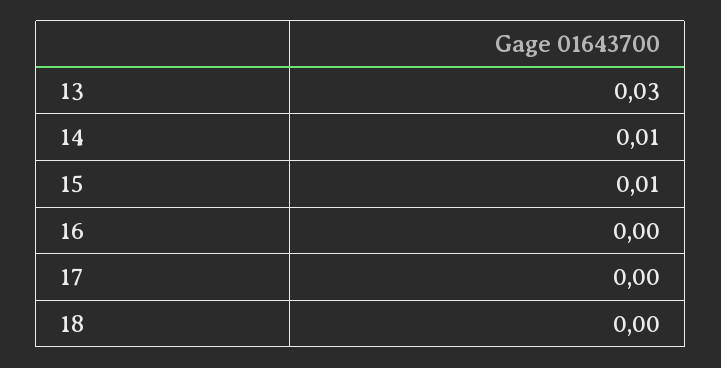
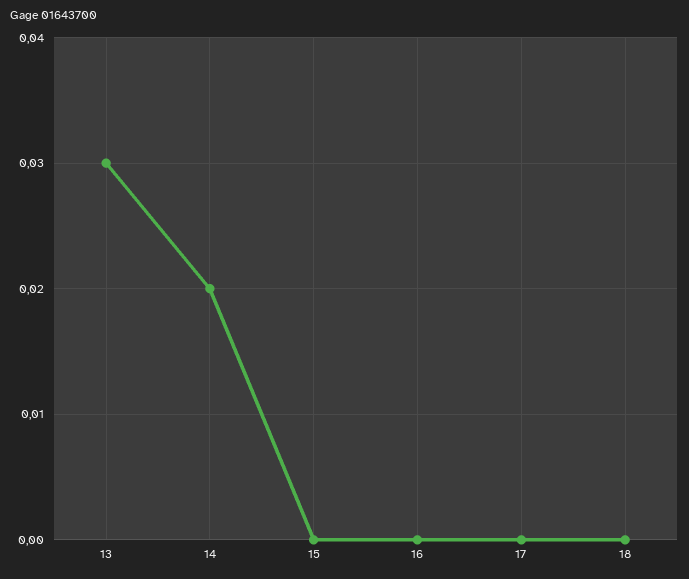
  {
    "13": 0.03,
-   "14": 0.01,
+   "14": 0.02,
-   "15": 0.01,
+   "15": 0,
    "16": 0,
    "17": 0,
    "18": 0
  }

